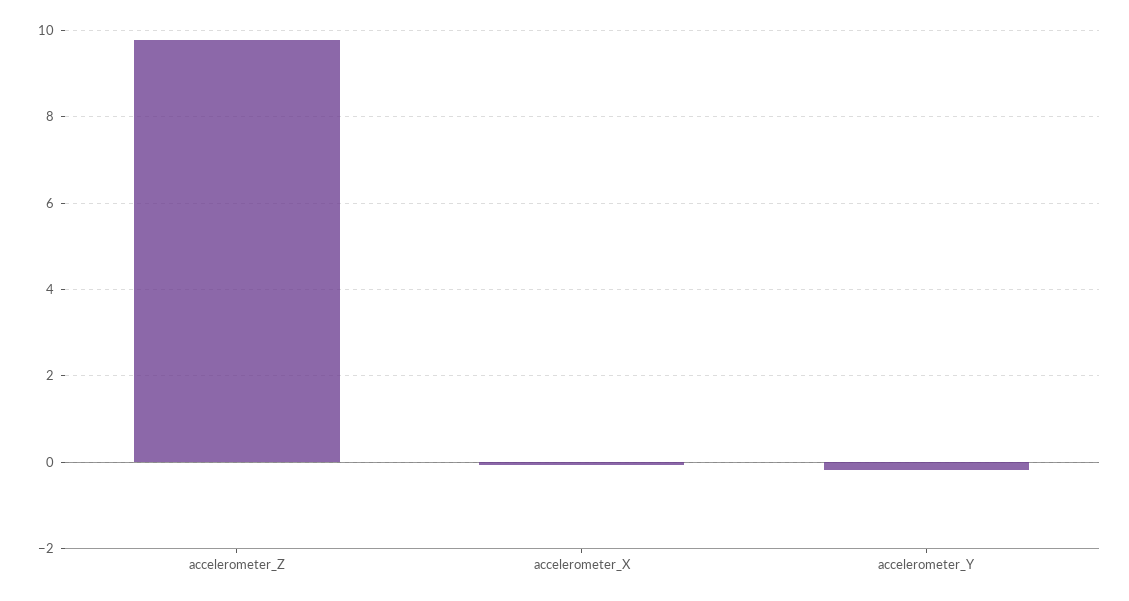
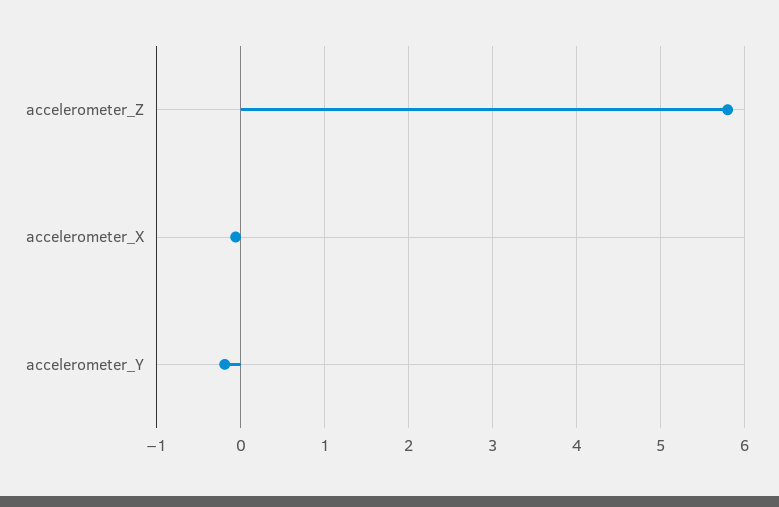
  {
-   "accelerometer_Z": 9.8,
+   "accelerometer_Z": 5.8,
    "accelerometer_X": -0.1,
    "accelerometer_Y": -0.2
  }

